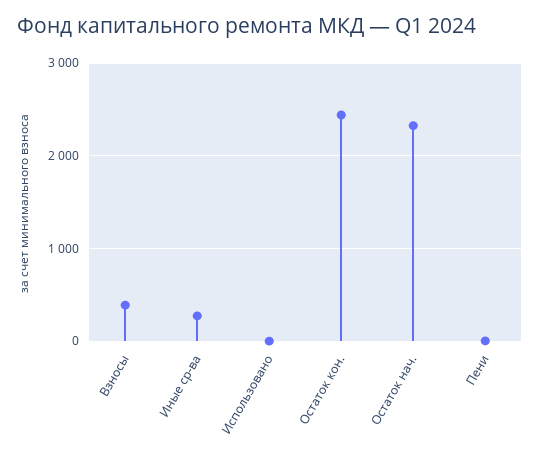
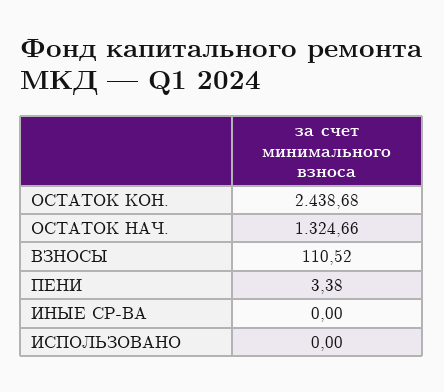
  {
-   "Взносы": 400,
+   "Взносы": 110.52,
-   "Иные ср-ва": 300,
+   "Иные ср-ва": 0,
    "Использовано": 0,
    "Остаток кон.": 2438.68,
-   "Остаток нач.": 2300,
+   "Остаток нач.": 1324.66,
    "Пени": 3.38
  }

